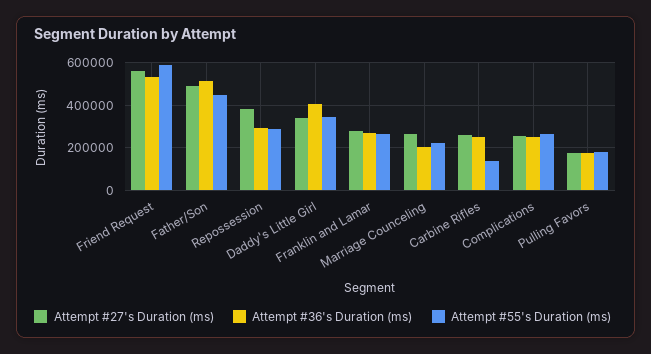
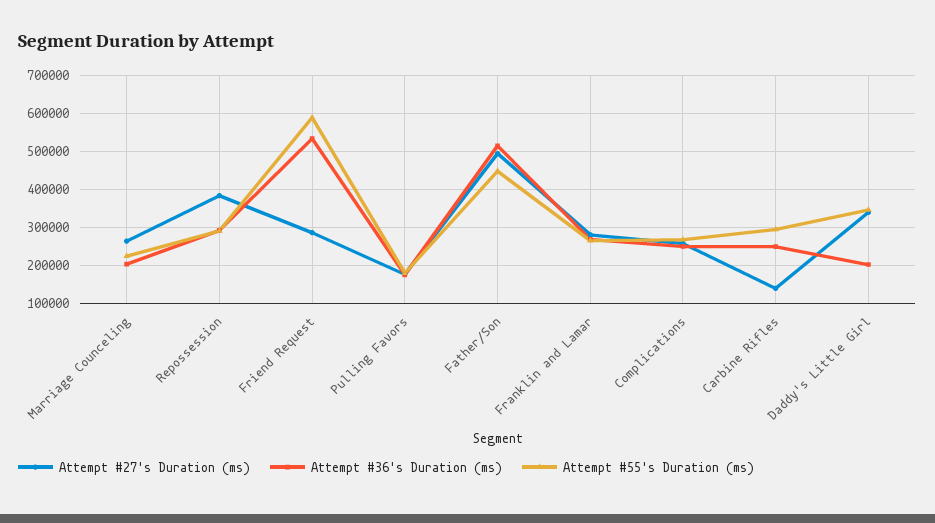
  {
    "Attempt #27's Duration (ms)": {
-     "Friend Request": 550000,
+     "Friend Request": 280000,
      "Father/Son": 500000,
      "Repossession": 380000,
      "Daddy's Little Girl": 340000,
      "Franklin and Lamar": 280000,
      "Marriage Counceling": 260000,
-     "Carbine Rifles": 250000,
+     "Carbine Rifles": 140000,
      "Complications": 260000,
      "Pulling Favors": 180000
    },
    "Attempt #36's Duration (ms)": {
      "Friend Request": 540000,
      "Father/Son": 520000,
      "Repossession": 300000,
-     "Daddy's Little Girl": 400000,
+     "Daddy's Little Girl": 200000,
      "Franklin and Lamar": 260000,
      "Marriage Counceling": 200000,
      "Carbine Rifles": 240000,
      "Complications": 240000,
      "Pulling Favors": 180000
    },
    "Attempt #55's Duration (ms)": {
      "Friend Request": 580000,
      "Father/Son": 440000,
      "Repossession": 300000,
      "Daddy's Little Girl": 340000,
      "Franklin and Lamar": 260000,
      "Marriage Counceling": 220000,
-     "Carbine Rifles": 150000,
+     "Carbine Rifles": 300000,
      "Complications": 260000,
      "Pulling Favors": 180000
    }
  }

